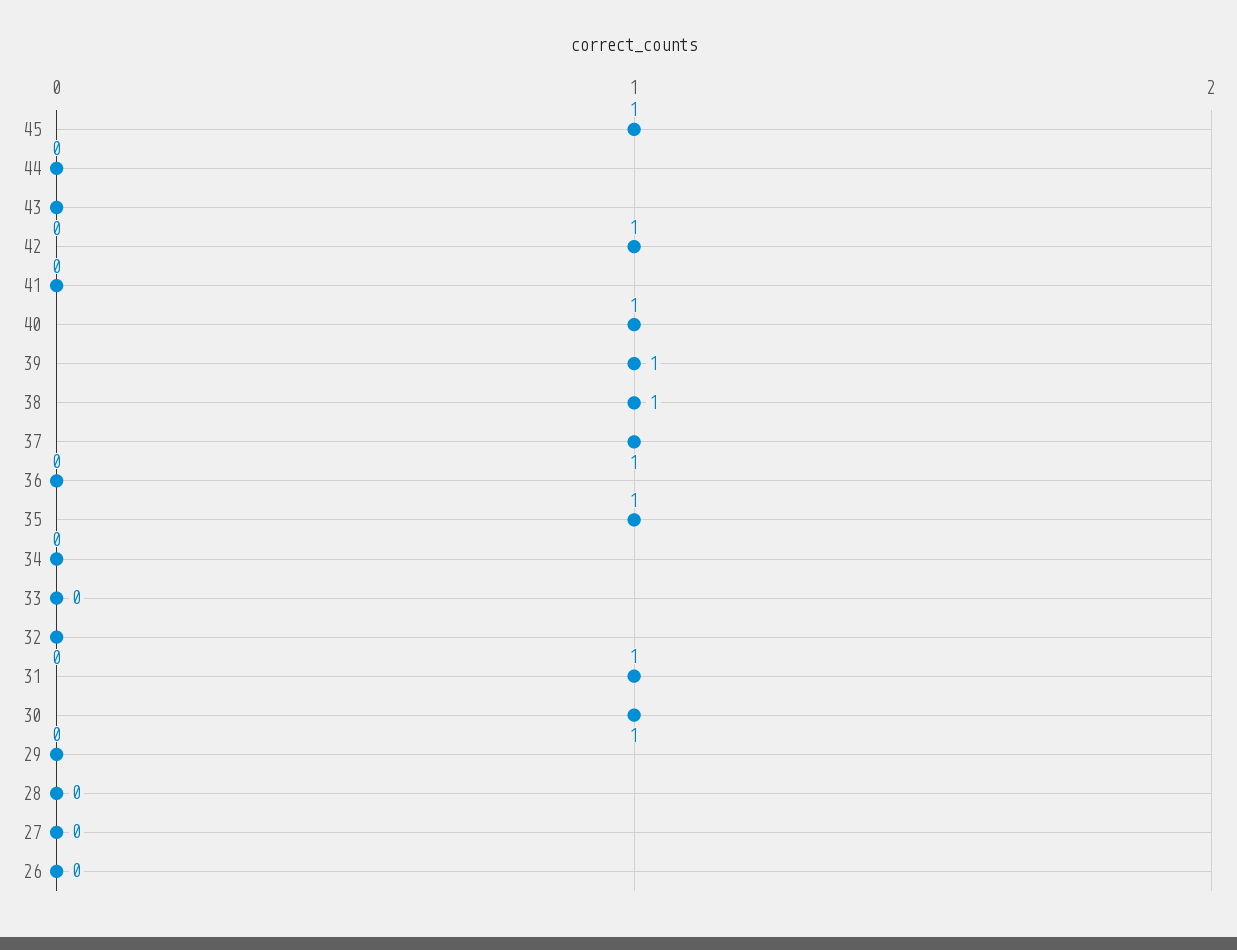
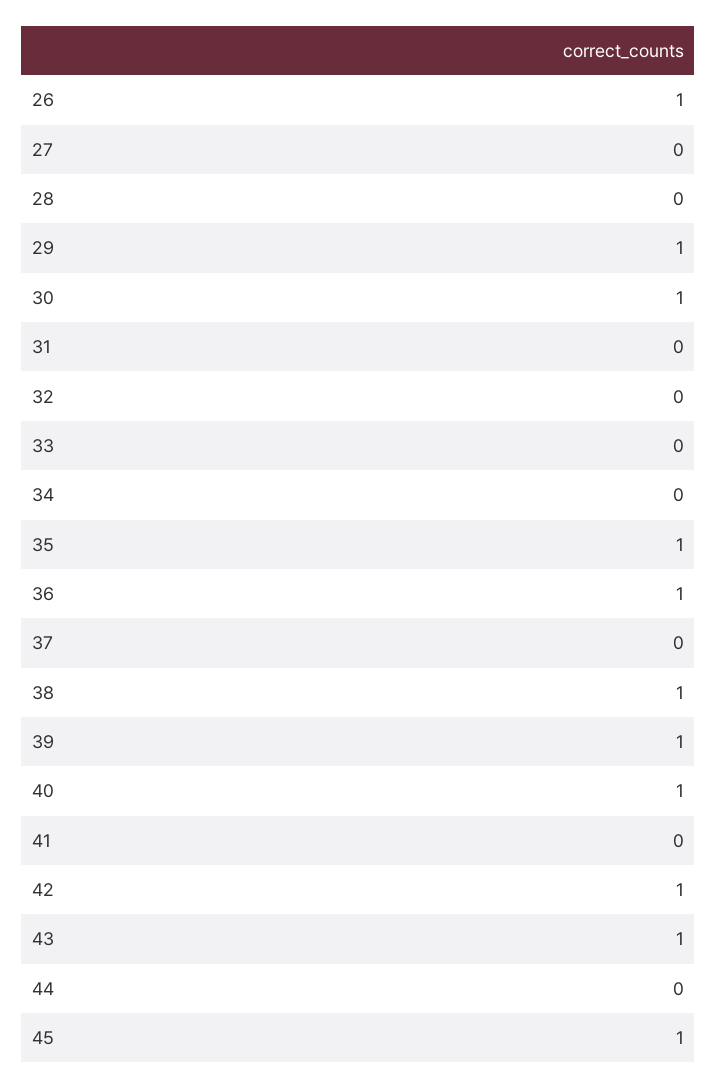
  {
    "45": 1,
    "44": 0,
-   "43": 0,
+   "43": 1,
    "42": 1,
    "41": 0,
    "40": 1,
    "39": 1,
    "38": 1,
-   "37": 1,
+   "37": 0,
-   "36": 0,
+   "36": 1,
    "35": 1,
    "34": 0,
    "33": 0,
    "32": 0,
-   "31": 1,
+   "31": 0,
    "30": 1,
-   "29": 0,
+   "29": 1,
    "28": 0,
    "27": 0,
-   "26": 0
+   "26": 1
  }

